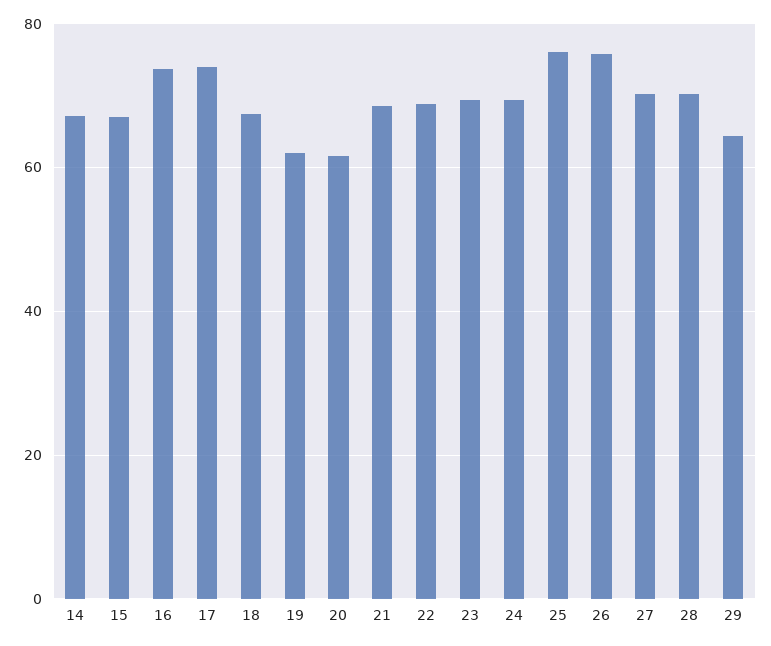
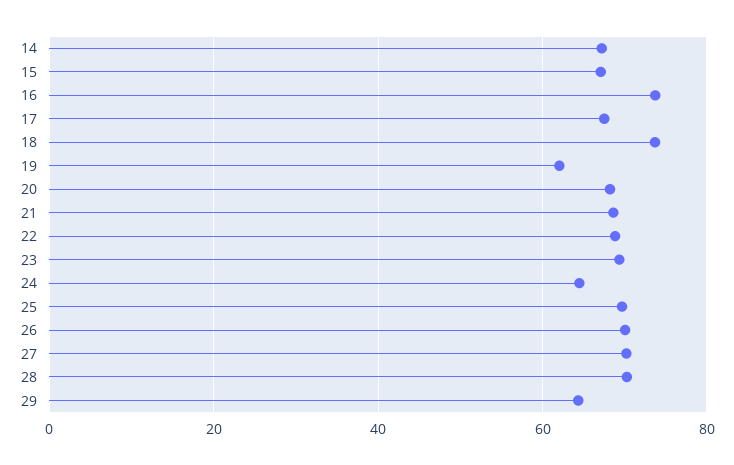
  {
    "14": 68,
    "15": 68,
    "16": 74,
-   "17": 74,
+   "17": 68,
-   "18": 68,
+   "18": 74,
    "19": 62,
-   "20": 62,
+   "20": 68,
    "21": 68,
    "22": 68,
    "23": 70,
-   "24": 70,
+   "24": 64,
-   "25": 76,
+   "25": 70,
-   "26": 76,
+   "26": 70,
    "27": 70,
    "28": 70,
    "29": 64
  }

